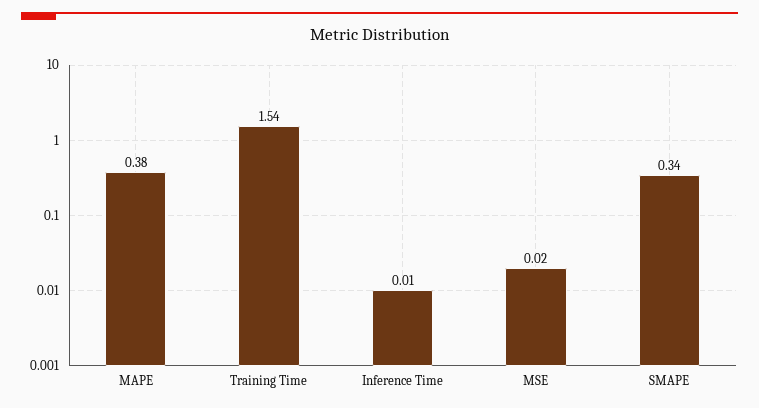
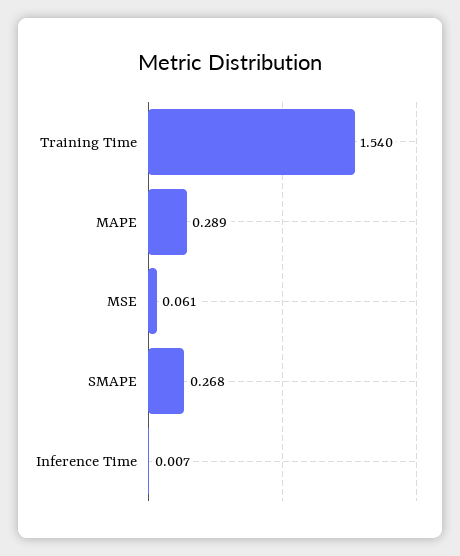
  {
-   "MAPE": 0.38,
+   "MAPE": 0.289,
    "Training Time": 1.54,
    "Inference Time": 0.007,
-   "MSE": 0.02,
+   "MSE": 0.061,
-   "SMAPE": 0.34
+   "SMAPE": 0.268
  }

